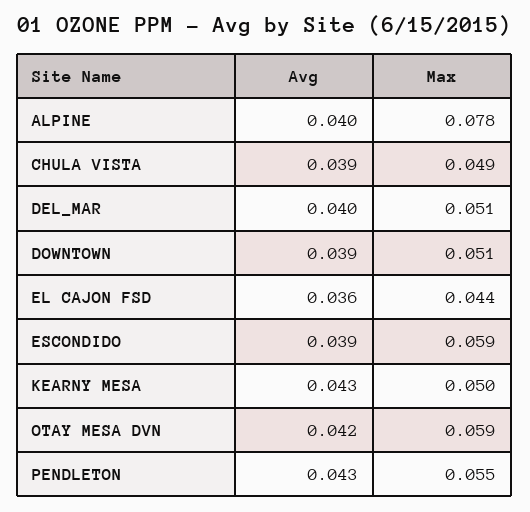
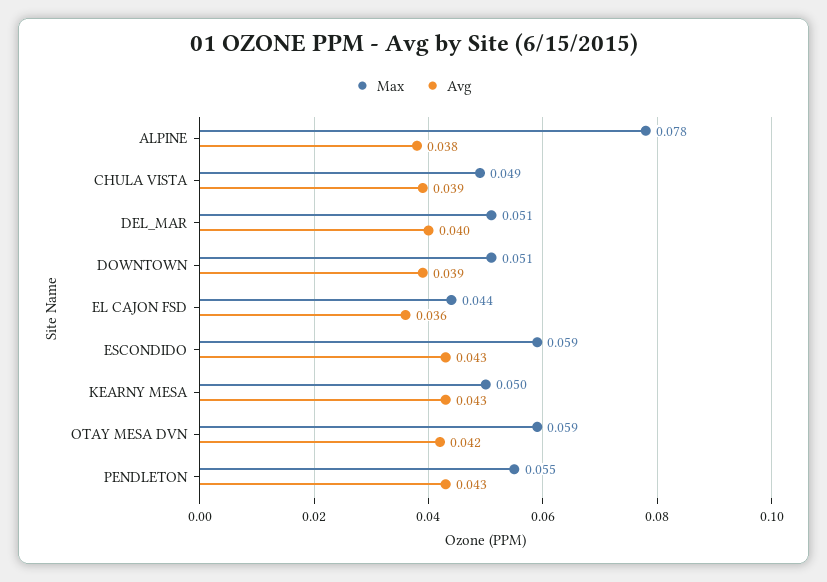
  {
    "Avg": {
-     "ALPINE": 0.04,
+     "ALPINE": 0.038,
      "CHULA VISTA": 0.039,
      "DEL_MAR": 0.04,
      "DOWNTOWN": 0.039,
      "EL CAJON FSD": 0.036,
-     "ESCONDIDO": 0.039,
+     "ESCONDIDO": 0.043,
      "KEARNY MESA": 0.043,
      "OTAY MESA DVN": 0.042,
      "PENDLETON": 0.043
    },
    "Max": {
      "ALPINE": 0.078,
      "CHULA VISTA": 0.049,
      "DEL_MAR": 0.051,
      "DOWNTOWN": 0.051,
      "EL CAJON FSD": 0.044,
      "ESCONDIDO": 0.059,
      "KEARNY MESA": 0.05,
      "OTAY MESA DVN": 0.059,
      "PENDLETON": 0.055
    }
  }

